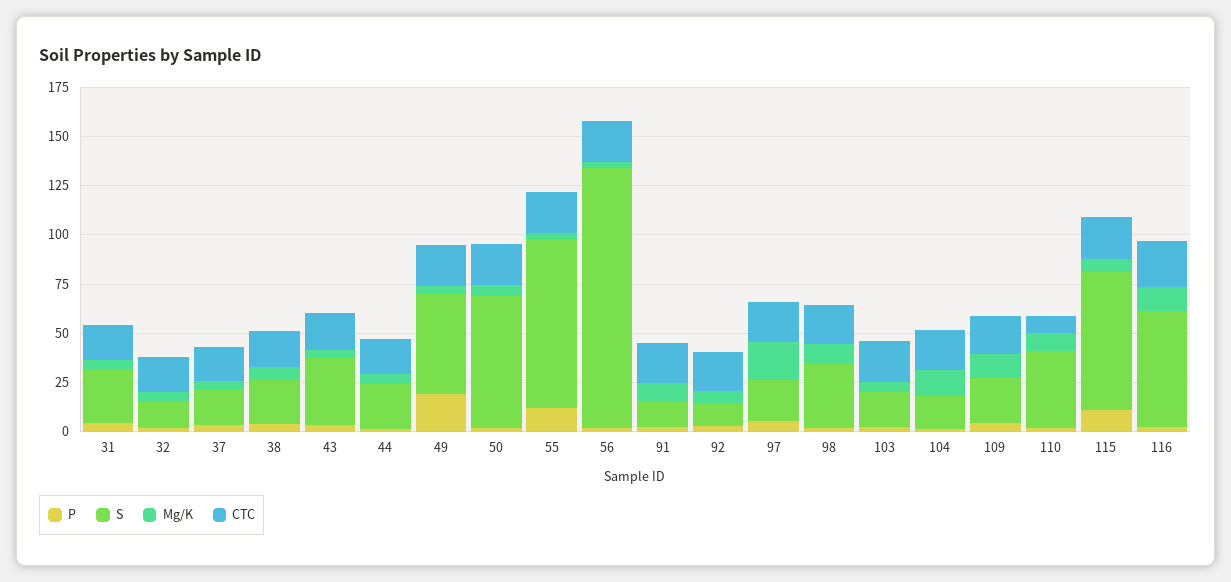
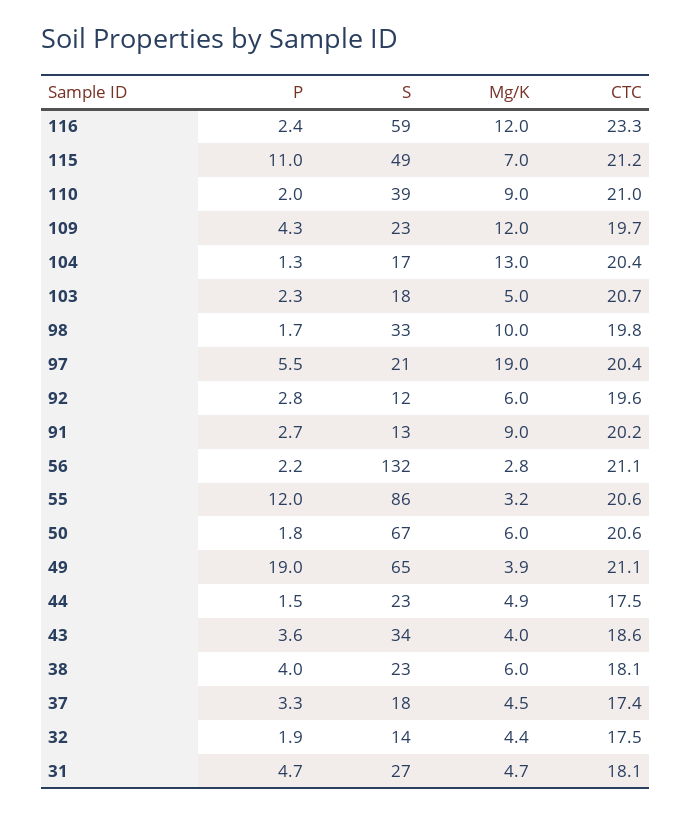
  {
    "P": {
      "31": 4.7,
      "32": 1.9,
      "37": 3.3,
      "38": 4,
      "43": 3.6,
      "44": 1.5,
      "49": 19,
      "50": 1.8,
      "55": 12,
      "56": 2.2,
      "91": 2.7,
      "92": 2.8,
      "97": 5.5,
      "98": 1.7,
      "103": 2.3,
      "104": 1.3,
      "109": 4.3,
      "110": 2,
      "115": 11,
      "116": 2.4
    },
    "S": {
      "31": 27,
      "32": 14,
      "37": 18,
      "38": 23,
      "43": 34,
      "44": 23,
-     "49": 50,
+     "49": 65,
      "50": 67,
      "55": 86,
      "56": 132,
      "91": 13,
      "92": 12,
      "97": 21,
      "98": 33,
      "103": 18,
      "104": 17,
      "109": 23,
      "110": 39,
-     "115": 70,
+     "115": 49,
      "116": 59
    },
    "Mg/K": {
      "31": 4.7,
      "32": 4.4,
      "37": 4.5,
      "38": 6,
      "43": 4,
      "44": 4.9,
      "49": 3.9,
      "50": 6,
      "55": 3.2,
      "56": 2.8,
      "91": 9,
      "92": 6,
      "97": 19,
      "98": 10,
      "103": 5,
      "104": 13,
      "109": 12,
      "110": 9,
      "115": 7,
      "116": 12
    },
    "CTC": {
      "31": 18.1,
      "32": 17.5,
      "37": 17.4,
      "38": 18.1,
      "43": 18.6,
      "44": 17.5,
      "49": 21.1,
      "50": 20.6,
      "55": 20.6,
      "56": 21.1,
      "91": 20.2,
      "92": 19.6,
      "97": 20.4,
      "98": 19.8,
      "103": 20.7,
      "104": 20.4,
      "109": 19.7,
-     "110": 10,
+     "110": 21,
      "115": 21.2,
      "116": 23.3
    }
  }

